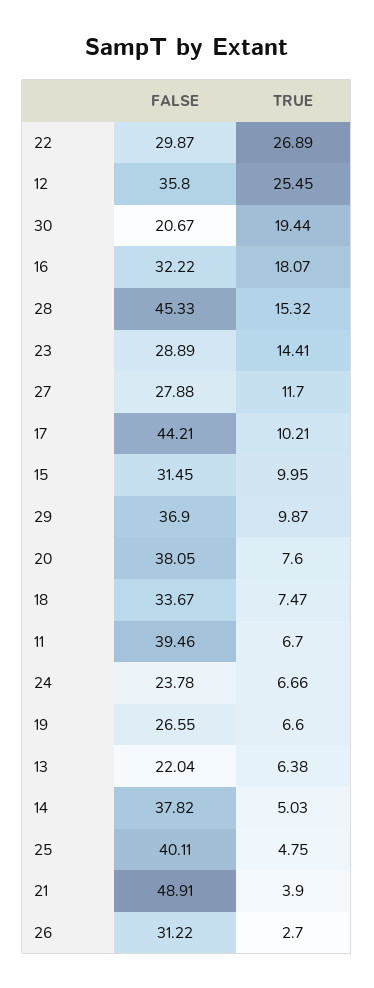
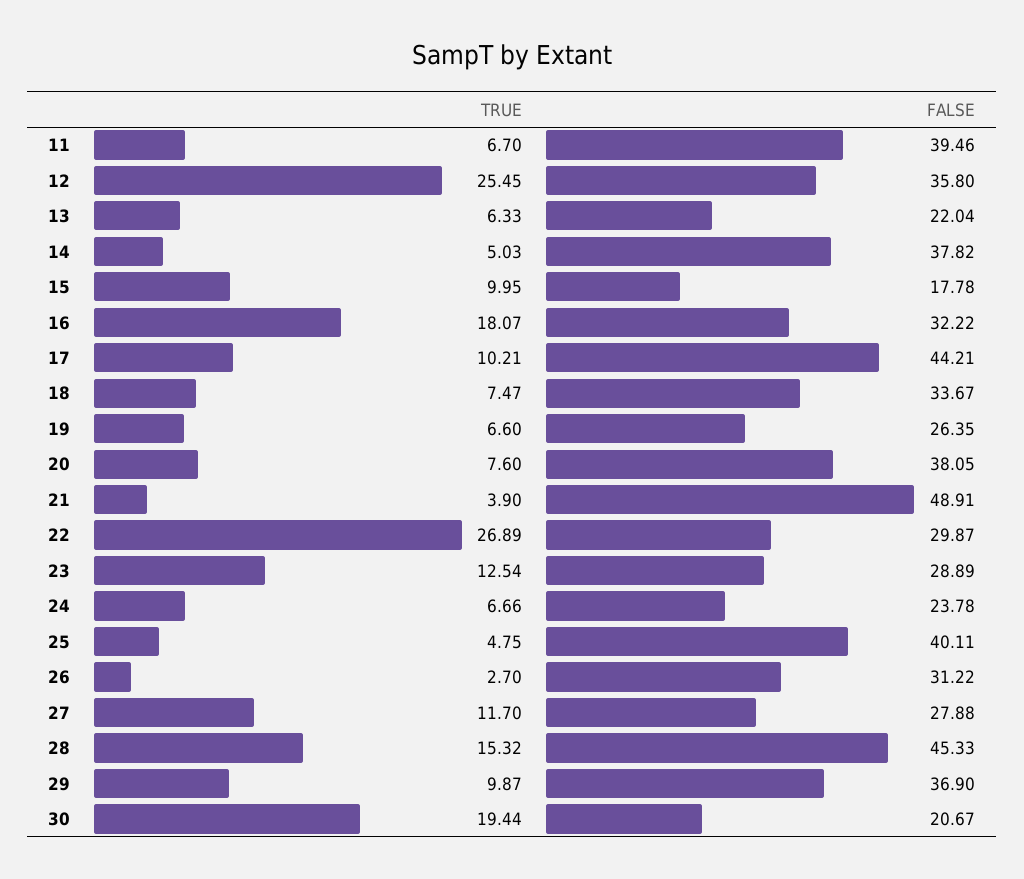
  {
    "FALSE": {
      "22": 29.87,
      "12": 35.8,
      "30": 20.67,
      "16": 32.22,
      "28": 45.33,
      "23": 28.89,
      "27": 27.88,
      "17": 44.21,
-     "15": 31.45,
+     "15": 17.78,
      "29": 36.9,
      "20": 38.05,
      "18": 33.67,
      "11": 39.46,
      "24": 23.78,
-     "19": 26.55,
+     "19": 26.35,
      "13": 22.04,
      "14": 37.82,
      "25": 40.11,
      "21": 48.91,
      "26": 31.22
    },
    "TRUE": {
      "22": 26.89,
      "12": 25.45,
      "30": 19.44,
      "16": 18.07,
      "28": 15.32,
-     "23": 14.41,
+     "23": 12.54,
      "27": 11.7,
      "17": 10.21,
      "15": 9.95,
      "29": 9.87,
      "20": 7.6,
      "18": 7.47,
      "11": 6.7,
      "24": 6.66,
      "19": 6.6,
-     "13": 6.38,
+     "13": 6.33,
      "14": 5.03,
      "25": 4.75,
      "21": 3.9,
      "26": 2.7
    }
  }

